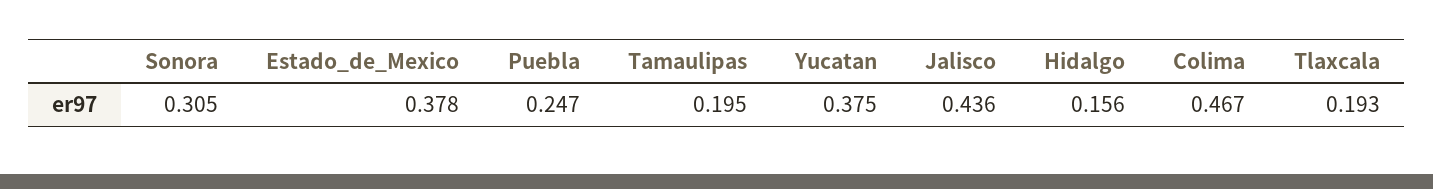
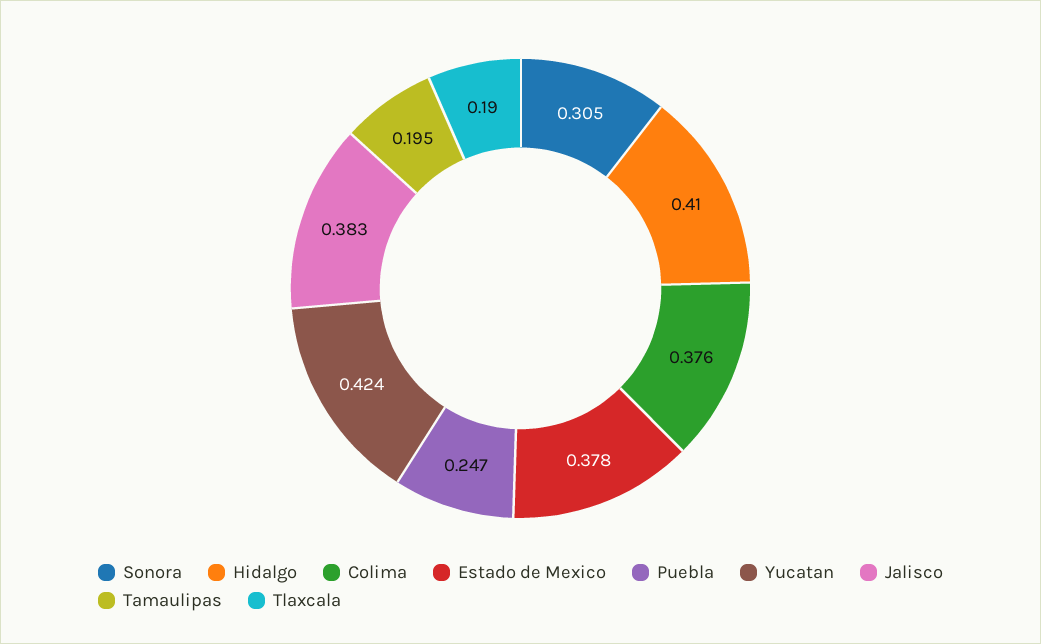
  {
    "Sonora": 0.305,
    "Estado_de_Mexico": 0.378,
    "Puebla": 0.247,
    "Tamaulipas": 0.195,
-   "Yucatan": 0.375,
+   "Yucatan": 0.424,
-   "Jalisco": 0.436,
+   "Jalisco": 0.383,
-   "Hidalgo": 0.156,
+   "Hidalgo": 0.41,
-   "Colima": 0.467,
+   "Colima": 0.376,
-   "Tlaxcala": 0.193
+   "Tlaxcala": 0.19
  }

